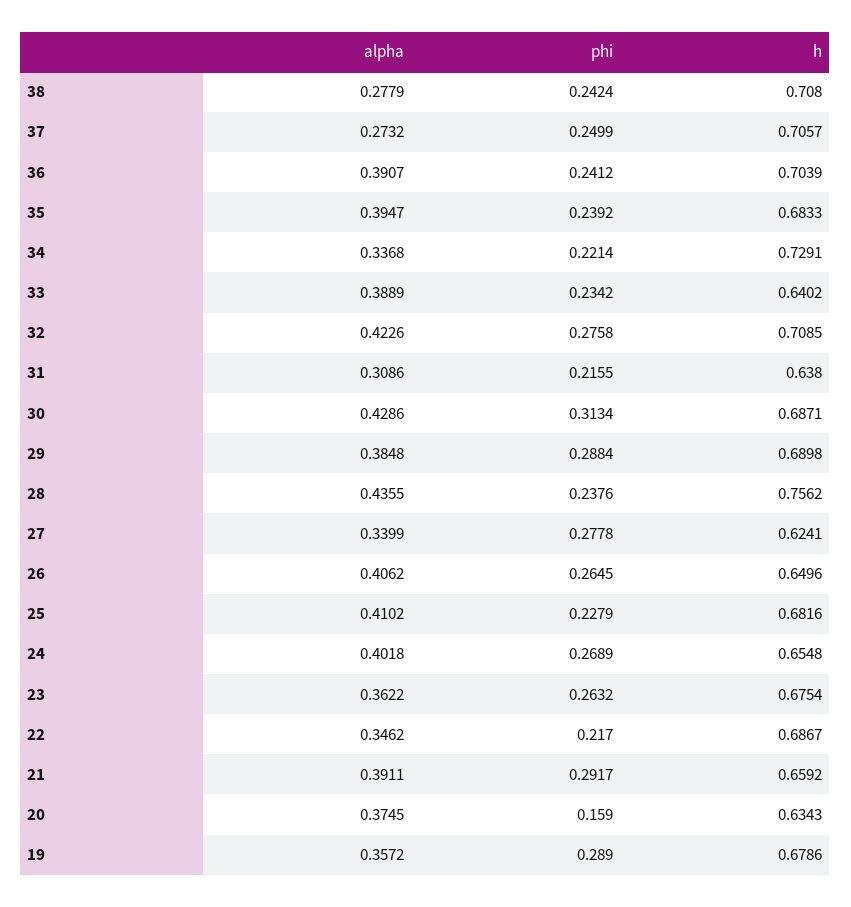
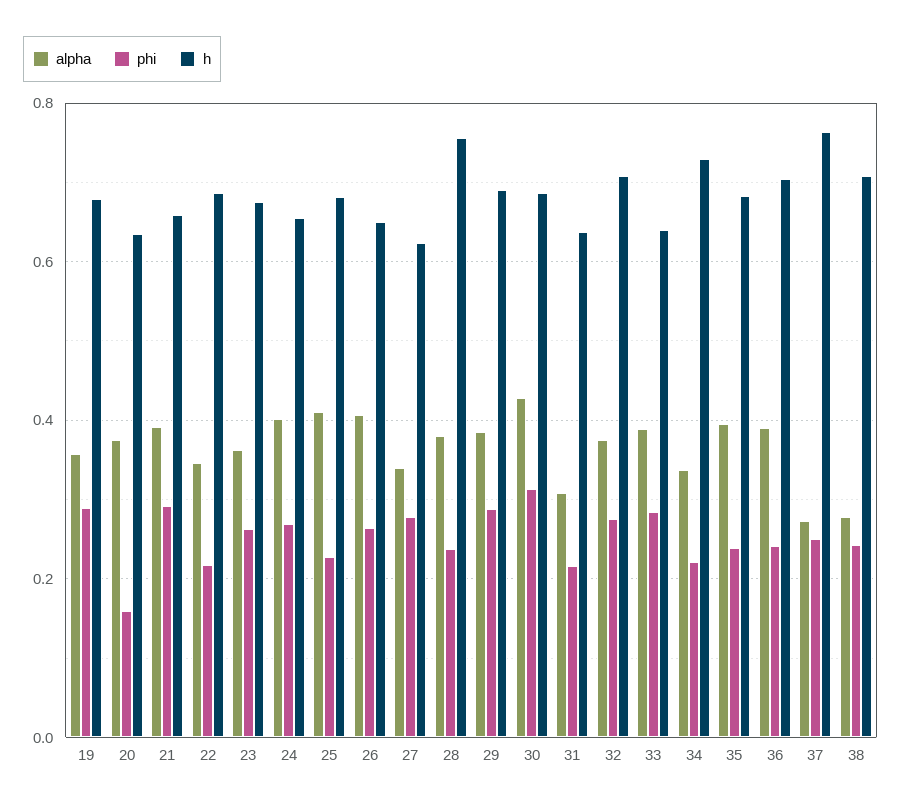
  {
    "alpha": {
      "38": 0.2779,
      "37": 0.2732,
      "36": 0.3907,
      "35": 0.3947,
      "34": 0.3368,
      "33": 0.3889,
-     "32": 0.4226,
+     "32": 0.38,
      "31": 0.3086,
      "30": 0.4286,
      "29": 0.3848,
-     "28": 0.4355,
+     "28": 0.38,
      "27": 0.3399,
      "26": 0.4062,
      "25": 0.4102,
      "24": 0.4018,
      "23": 0.3622,
      "22": 0.3462,
      "21": 0.3911,
      "20": 0.3745,
      "19": 0.3572
    },
    "phi": {
      "38": 0.2424,
      "37": 0.2499,
      "36": 0.2412,
      "35": 0.2392,
      "34": 0.2214,
-     "33": 0.2342,
+     "33": 0.28,
      "32": 0.2758,
      "31": 0.2155,
      "30": 0.3134,
      "29": 0.2884,
      "28": 0.2376,
      "27": 0.2778,
      "26": 0.2645,
      "25": 0.2279,
      "24": 0.2689,
      "23": 0.2632,
      "22": 0.217,
      "21": 0.2917,
      "20": 0.159,
      "19": 0.289
    },
    "h": {
      "38": 0.708,
-     "37": 0.7057,
+     "37": 0.76,
      "36": 0.7039,
      "35": 0.6833,
      "34": 0.7291,
      "33": 0.6402,
      "32": 0.7085,
      "31": 0.638,
      "30": 0.6871,
      "29": 0.6898,
      "28": 0.7562,
      "27": 0.6241,
      "26": 0.6496,
      "25": 0.6816,
      "24": 0.6548,
      "23": 0.6754,
      "22": 0.6867,
      "21": 0.6592,
      "20": 0.6343,
      "19": 0.6786
    }
  }

